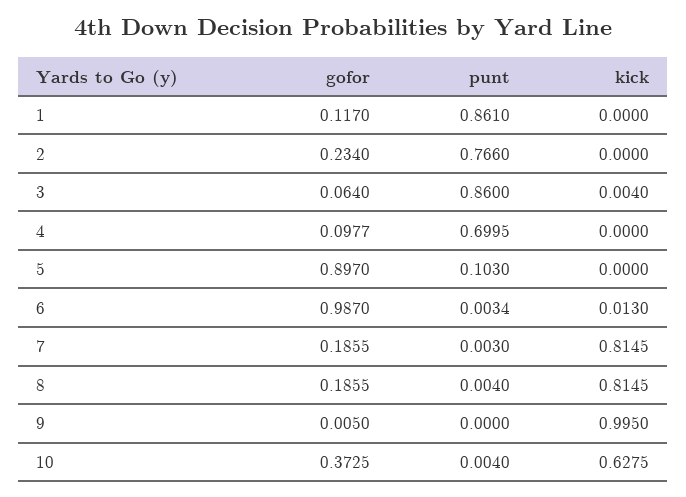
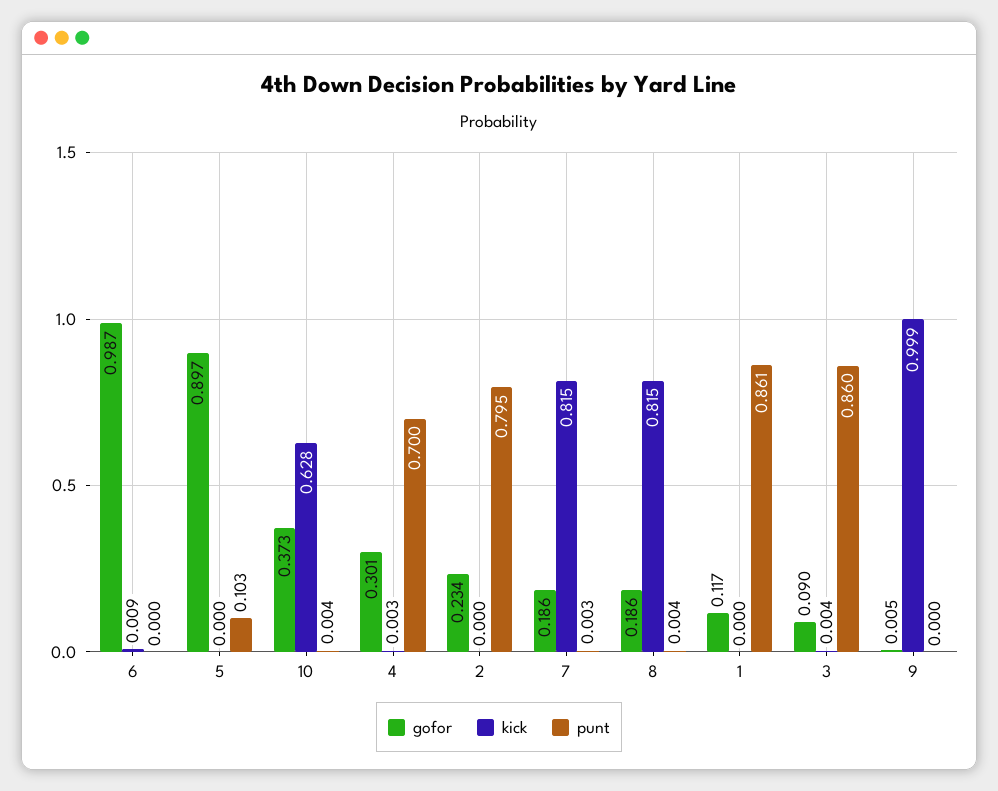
  {
    "gofor": {
      "1": 0.117,
      "2": 0.234,
-     "3": 0.064,
+     "3": 0.09,
-     "4": 0.0977,
+     "4": 0.301,
      "5": 0.897,
      "6": 0.987,
      "7": 0.1855,
      "8": 0.1855,
      "9": 0.005,
      "10": 0.3725
    },
    "punt": {
      "1": 0.861,
-     "2": 0.766,
+     "2": 0.795,
      "3": 0.86,
      "4": 0.6995,
      "5": 0.103,
-     "6": 0.0034,
+     "6": 0,
      "7": 0.003,
      "8": 0.004,
      "9": 0,
      "10": 0.004
    },
    "kick": {
      "1": 0,
      "2": 0,
      "3": 0.004,
-     "4": 0,
+     "4": 0.003,
      "5": 0,
-     "6": 0.013,
+     "6": 0.009,
      "7": 0.8145,
      "8": 0.8145,
-     "9": 0.995,
+     "9": 0.999,
      "10": 0.6275
    }
  }

